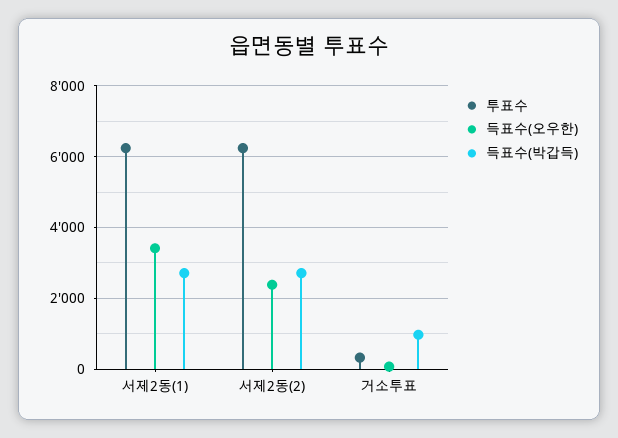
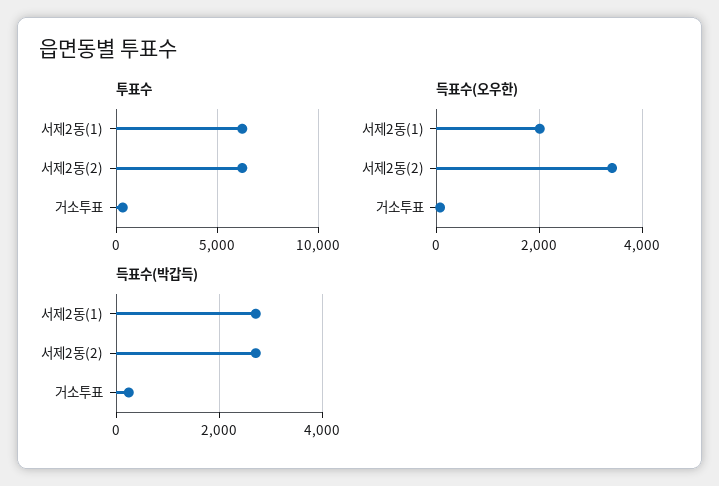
  {
    "투표수": {
      "서제2동(1)": 6200,
      "서제2동(2)": 6200,
      "거소투표": 400
    },
    "득표수(오우한)": {
-     "서제2동(1)": 3400,
+     "서제2동(1)": 2000,
-     "서제2동(2)": 2400,
+     "서제2동(2)": 3400,
      "거소투표": 0
    },
    "득표수(박갑득)": {
      "서제2동(1)": 2800,
      "서제2동(2)": 2800,
-     "거소투표": 1000
+     "거소투표": 200
    }
  }

